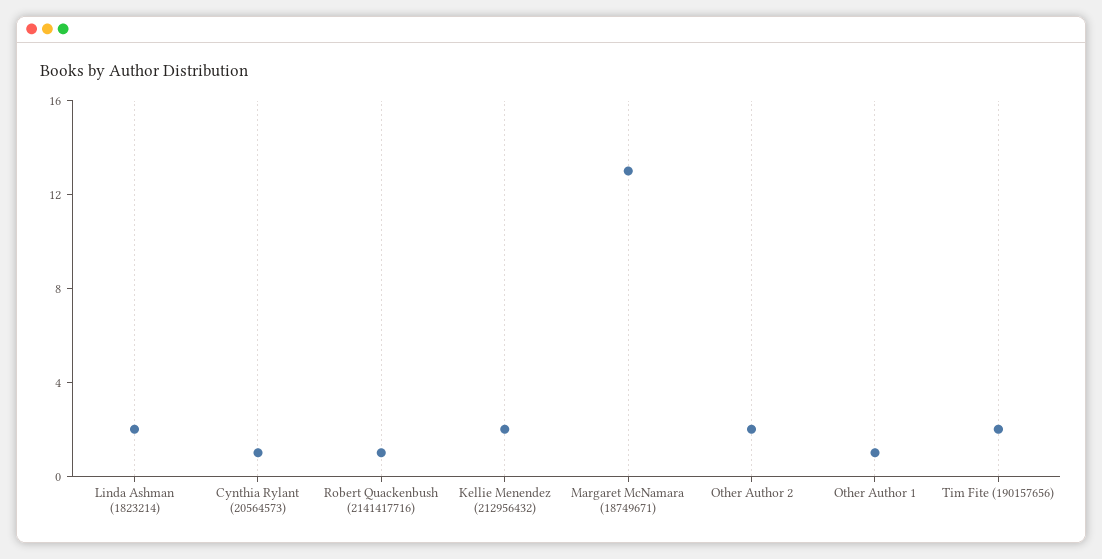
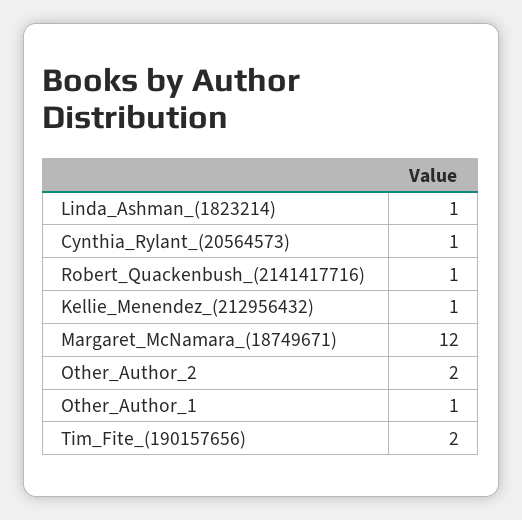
  {
-   "Linda Ashman (1823214)": 2,
+   "Linda Ashman (1823214)": 1,
    "Cynthia Rylant (20564573)": 1,
    "Robert Quackenbush (2141417716)": 1,
-   "Kellie Menendez (212956432)": 2,
+   "Kellie Menendez (212956432)": 1,
-   "Margaret McNamara (18749671)": 13,
+   "Margaret McNamara (18749671)": 12,
    "Other Author 2": 2,
    "Other Author 1": 1,
    "Tim Fite (190157656)": 2
  }

